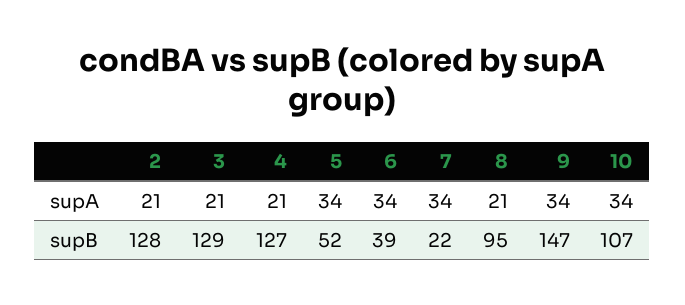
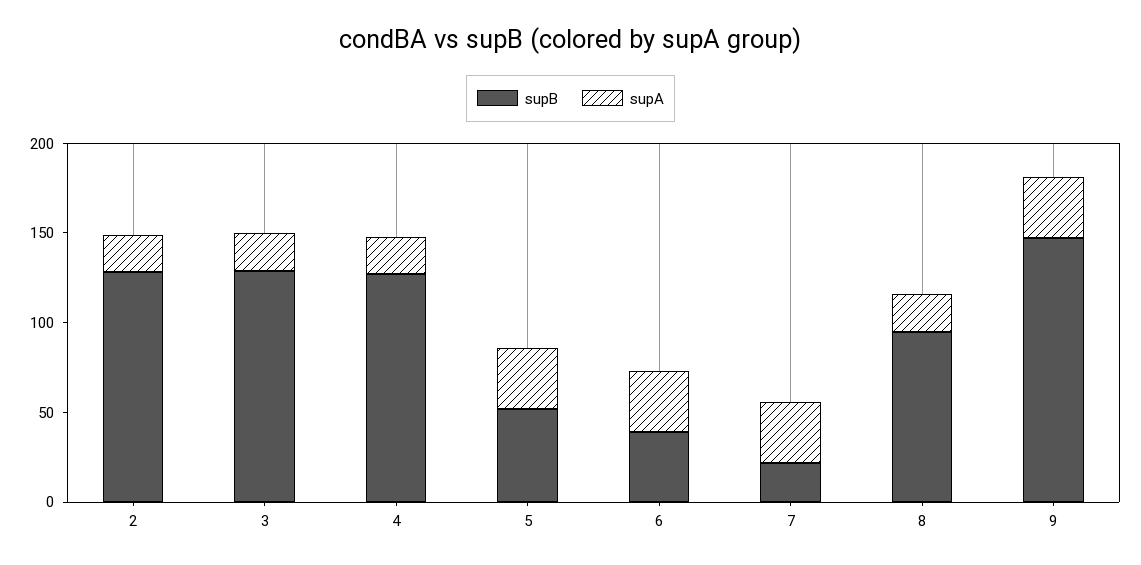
  {
    "supA": {
      "2": 21,
      "3": 21,
      "4": 21,
      "5": 34,
      "6": 34,
      "7": 34,
      "8": 21,
-     "9": 34,
+     "9": 34
-     "10": 34
    },
    "supB": {
      "2": 128,
      "3": 129,
      "4": 127,
      "5": 52,
      "6": 39,
      "7": 22,
      "8": 95,
-     "9": 147,
+     "9": 147
-     "10": 107
    }
  }

